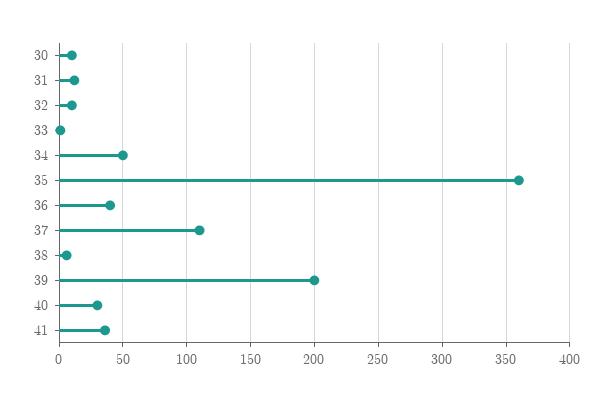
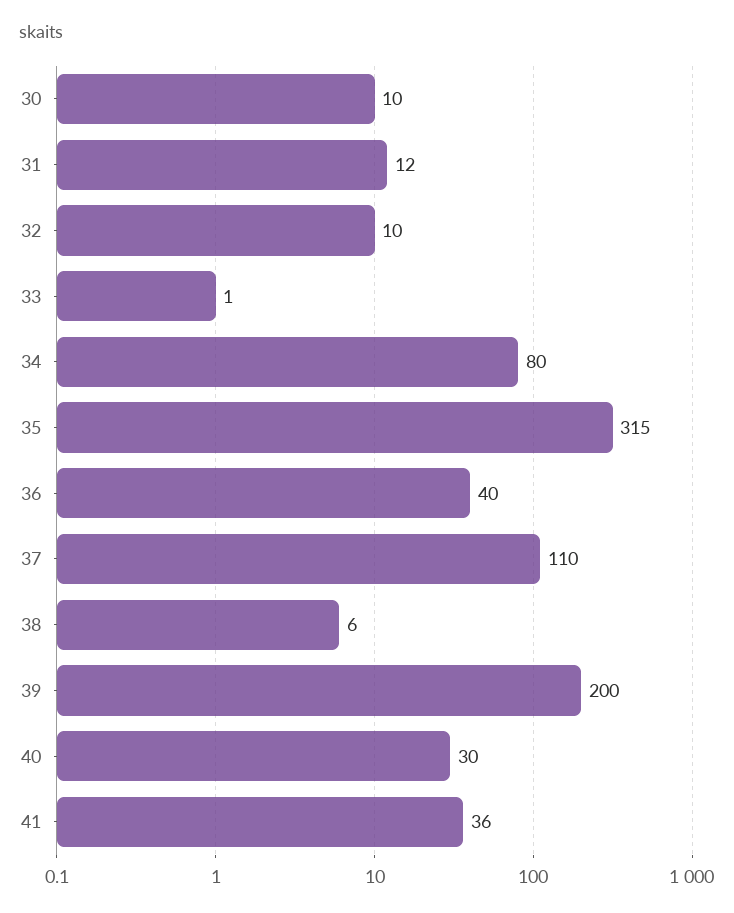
  {
    "30": 10,
    "31": 12,
    "32": 10,
    "33": 1,
-   "34": 50,
+   "34": 80,
-   "35": 360,
+   "35": 315,
    "36": 40,
    "37": 110,
    "38": 6,
    "39": 200,
    "40": 30,
    "41": 36
  }

